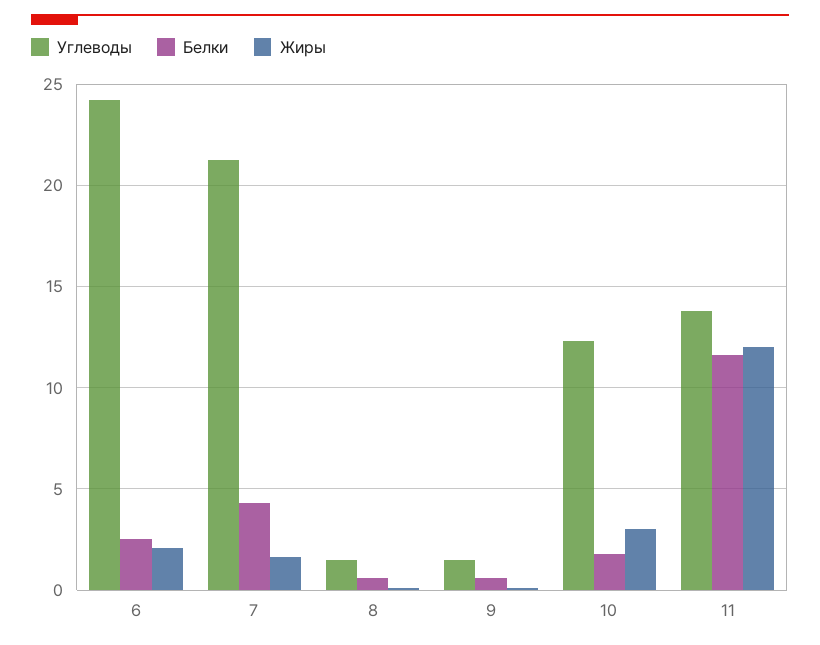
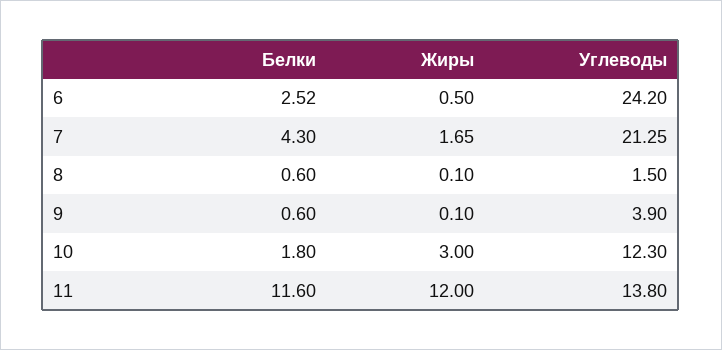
  {
    "Углеводы": {
      "6": 24.2,
      "7": 21.25,
      "8": 1.5,
-     "9": 1.5,
+     "9": 3.9,
      "10": 12.3,
      "11": 13.8
    },
    "Белки": {
      "6": 2.52,
      "7": 4.3,
      "8": 0.6,
      "9": 0.6,
      "10": 1.8,
      "11": 11.6
    },
    "Жиры": {
-     "6": 2,
+     "6": 0.5,
      "7": 1.65,
      "8": 0.1,
      "9": 0.1,
      "10": 3,
      "11": 12
    }
  }

